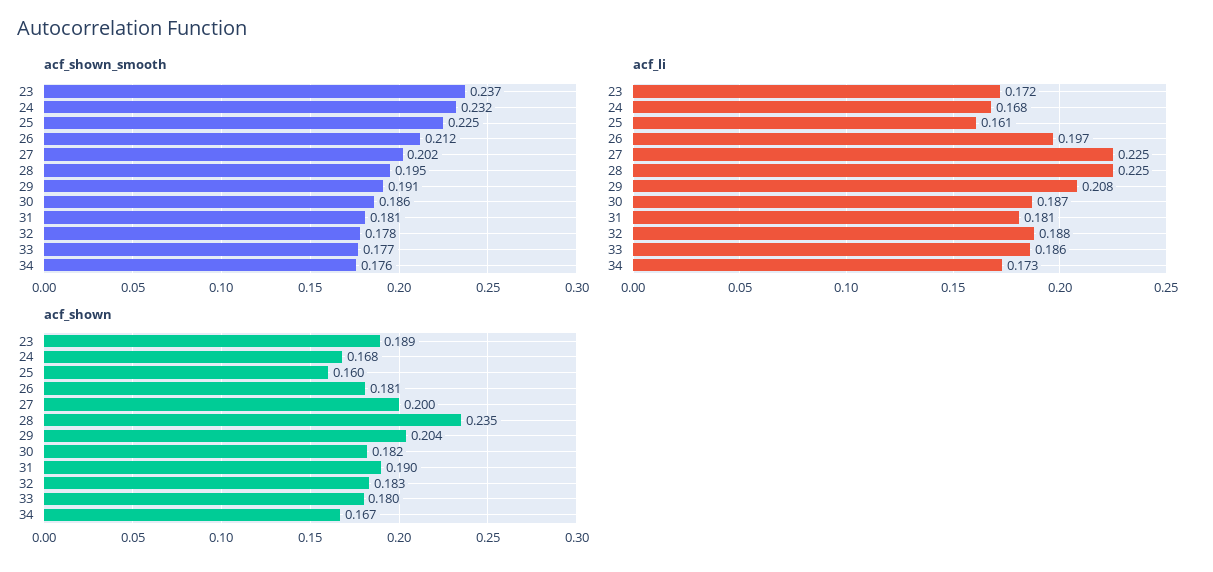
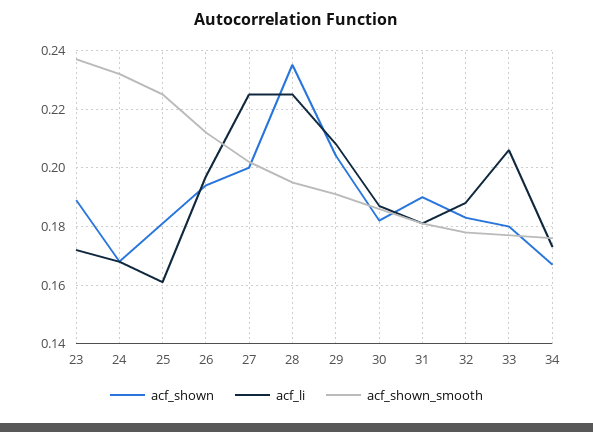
  {
    "acf_shown_smooth": {
      "23": 0.237,
      "24": 0.232,
      "25": 0.225,
      "26": 0.212,
      "27": 0.202,
      "28": 0.195,
      "29": 0.191,
      "30": 0.186,
      "31": 0.181,
      "32": 0.178,
      "33": 0.177,
      "34": 0.176
    },
    "acf_li": {
      "23": 0.172,
      "24": 0.168,
      "25": 0.161,
      "26": 0.197,
      "27": 0.225,
      "28": 0.225,
      "29": 0.208,
      "30": 0.187,
      "31": 0.181,
      "32": 0.188,
-     "33": 0.186,
+     "33": 0.205,
      "34": 0.173
    },
    "acf_shown": {
      "23": 0.189,
      "24": 0.168,
-     "25": 0.16,
+     "25": 0.18,
-     "26": 0.181,
+     "26": 0.195,
      "27": 0.2,
      "28": 0.235,
      "29": 0.204,
      "30": 0.182,
      "31": 0.19,
      "32": 0.183,
      "33": 0.18,
      "34": 0.167
    }
  }

